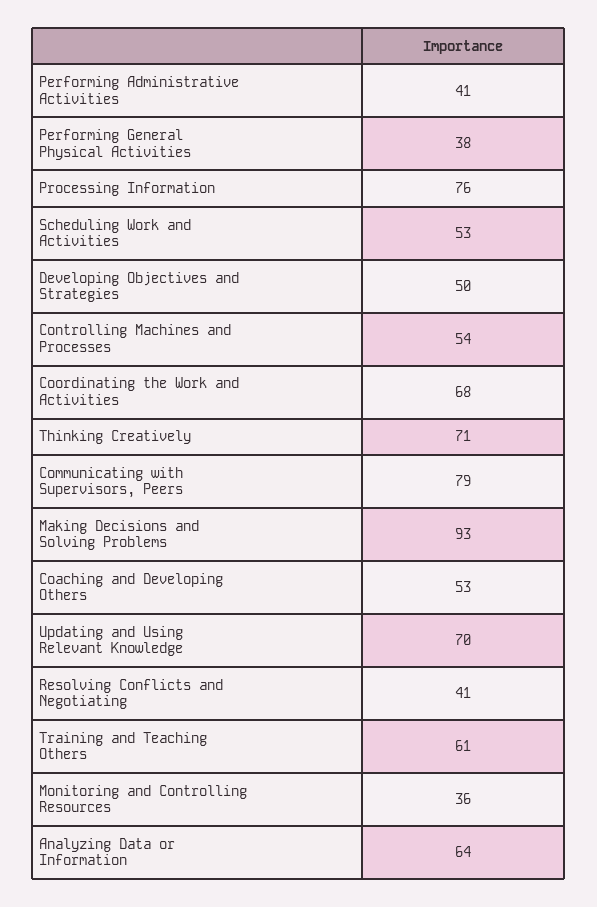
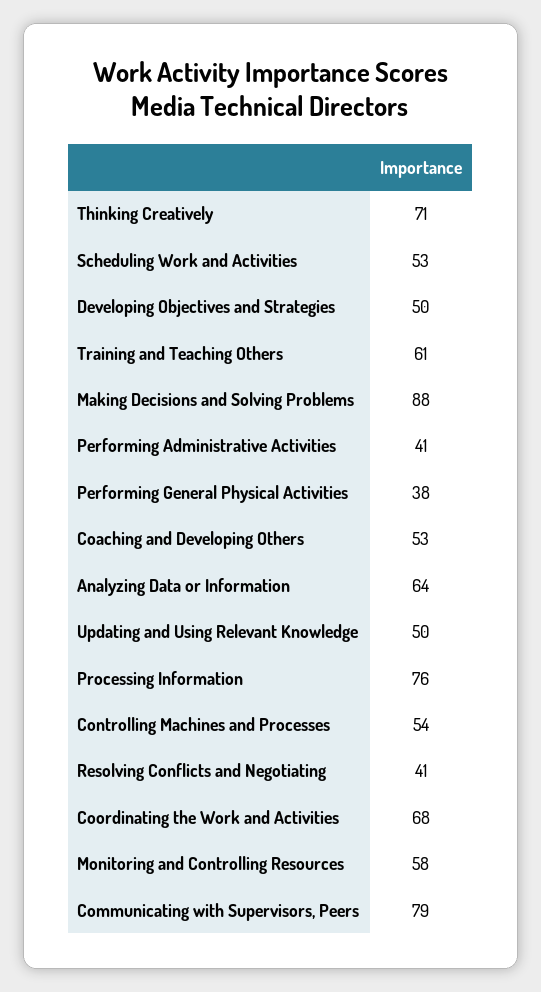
  {
    "Performing Administrative Activities": 41,
    "Performing General Physical Activities": 38,
    "Processing Information": 76,
    "Scheduling Work and Activities": 53,
    "Developing Objectives and Strategies": 50,
    "Controlling Machines and Processes": 54,
    "Coordinating the Work and Activities": 68,
    "Thinking Creatively": 71,
    "Communicating with Supervisors, Peers": 79,
-   "Making Decisions and Solving Problems": 93,
+   "Making Decisions and Solving Problems": 88,
    "Coaching and Developing Others": 53,
-   "Updating and Using Relevant Knowledge": 70,
+   "Updating and Using Relevant Knowledge": 50,
    "Resolving Conflicts and Negotiating": 41,
    "Training and Teaching Others": 61,
-   "Monitoring and Controlling Resources": 36,
+   "Monitoring and Controlling Resources": 58,
    "Analyzing Data or Information": 64
  }

